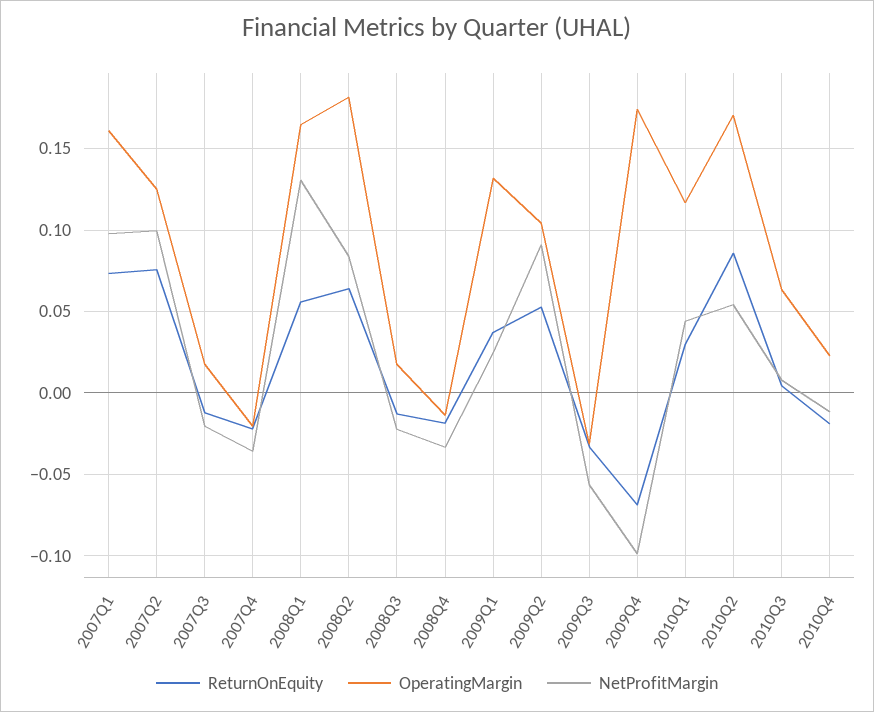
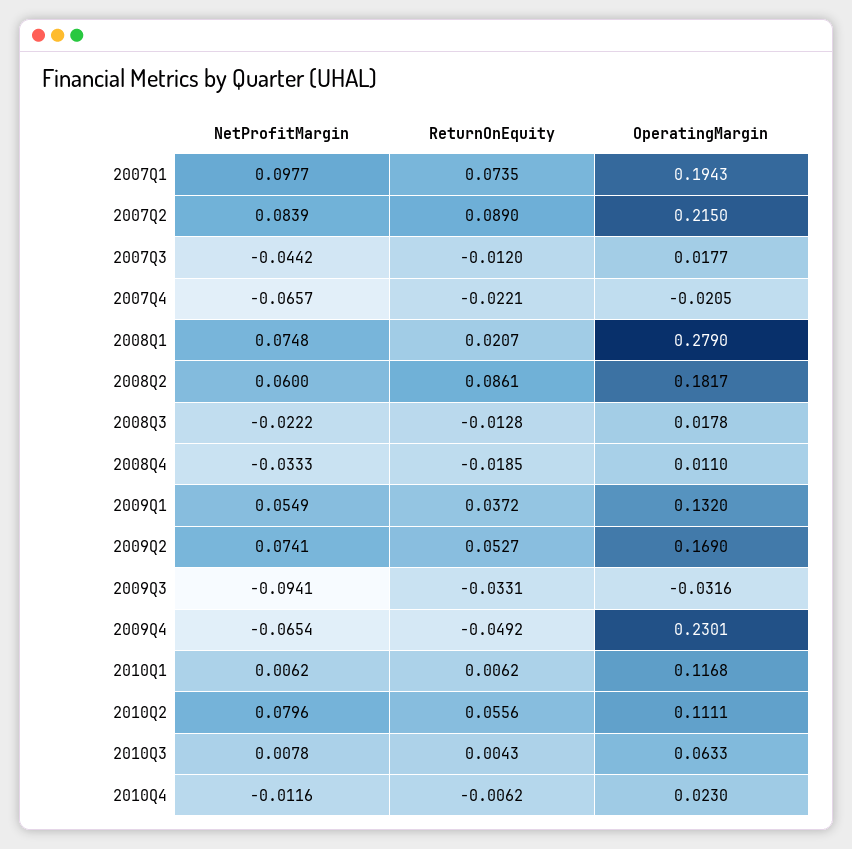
  {
    "ReturnOnEquity": {
      "2007Q1": 0.0735,
-     "2007Q2": 0.075,
+     "2007Q2": 0.089,
      "2007Q3": -0.012,
      "2007Q4": -0.0221,
-     "2008Q1": 0.055,
+     "2008Q1": 0.0207,
-     "2008Q2": 0.065,
+     "2008Q2": 0.0861,
      "2008Q3": -0.0128,
      "2008Q4": -0.0185,
      "2009Q1": 0.0372,
      "2009Q2": 0.0527,
      "2009Q3": -0.0331,
-     "2009Q4": -0.07,
+     "2009Q4": -0.0492,
-     "2010Q1": 0.03,
+     "2010Q1": 0.0062,
-     "2010Q2": 0.085,
+     "2010Q2": 0.0556,
      "2010Q3": 0.0043,
-     "2010Q4": -0.02
+     "2010Q4": -0.0062
    },
    "OperatingMargin": {
-     "2007Q1": 0.16,
+     "2007Q1": 0.1943,
-     "2007Q2": 0.125,
+     "2007Q2": 0.215,
      "2007Q3": 0.0177,
      "2007Q4": -0.0205,
-     "2008Q1": 0.165,
+     "2008Q1": 0.279,
      "2008Q2": 0.1817,
      "2008Q3": 0.0178,
-     "2008Q4": -0.015,
+     "2008Q4": 0.011,
      "2009Q1": 0.132,
-     "2009Q2": 0.105,
+     "2009Q2": 0.169,
      "2009Q3": -0.0316,
-     "2009Q4": 0.175,
+     "2009Q4": 0.2301,
      "2010Q1": 0.1168,
-     "2010Q2": 0.17,
+     "2010Q2": 0.1111,
      "2010Q3": 0.0633,
      "2010Q4": 0.023
    },
    "NetProfitMargin": {
      "2007Q1": 0.0977,
-     "2007Q2": 0.1,
+     "2007Q2": 0.0839,
-     "2007Q3": -0.02,
+     "2007Q3": -0.0442,
-     "2007Q4": -0.035,
+     "2007Q4": -0.0657,
-     "2008Q1": 0.13,
+     "2008Q1": 0.0748,
-     "2008Q2": 0.085,
+     "2008Q2": 0.06,
      "2008Q3": -0.0222,
      "2008Q4": -0.0333,
-     "2009Q1": 0.025,
+     "2009Q1": 0.0549,
-     "2009Q2": 0.09,
+     "2009Q2": 0.0741,
-     "2009Q3": -0.055,
+     "2009Q3": -0.0941,
-     "2009Q4": -0.1,
+     "2009Q4": -0.0654,
-     "2010Q1": 0.045,
+     "2010Q1": 0.0062,
-     "2010Q2": 0.055,
+     "2010Q2": 0.0796,
      "2010Q3": 0.0078,
      "2010Q4": -0.0116
    }
  }

